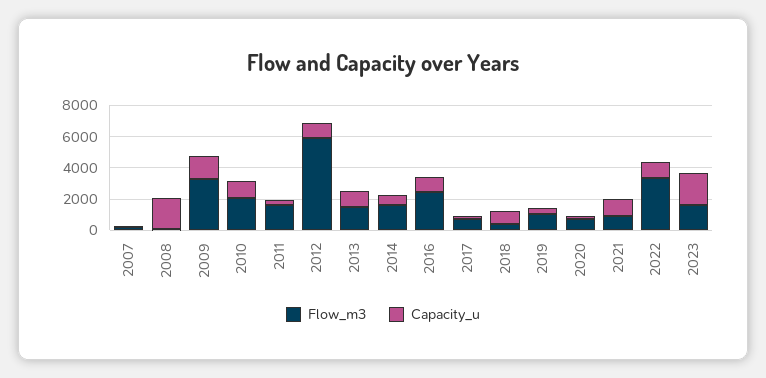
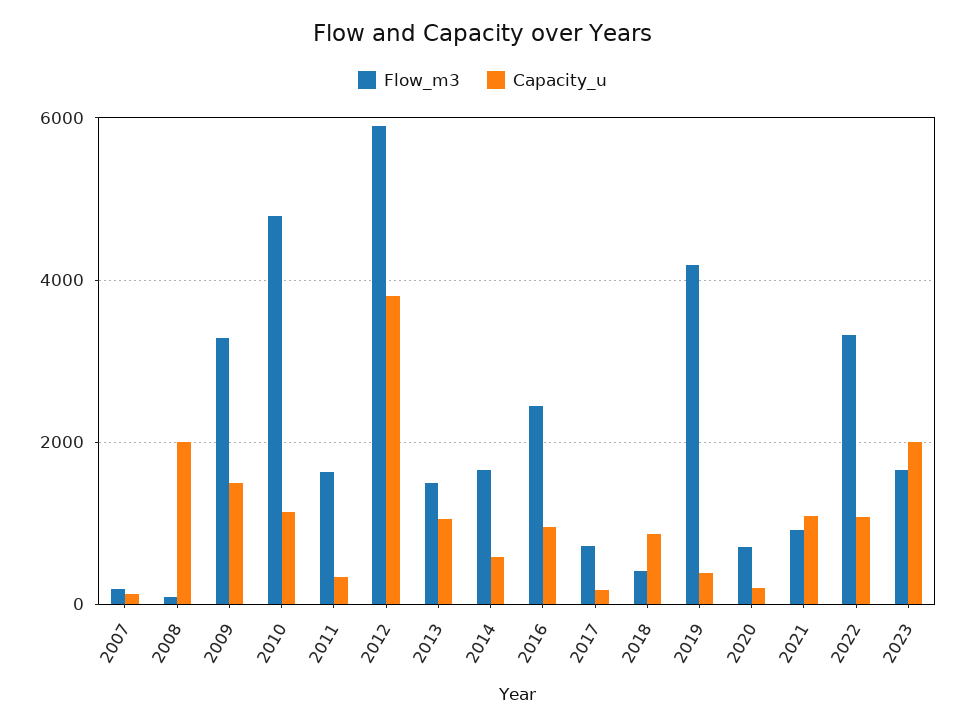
  {
    "Flow_m3": {
      "2007": 200,
      "2008": 0,
      "2009": 3200,
-     "2010": 2000,
+     "2010": 4800,
      "2011": 1600,
      "2012": 5800,
      "2013": 1400,
      "2014": 1600,
      "2016": 2400,
      "2017": 800,
      "2018": 400,
-     "2019": 1000,
+     "2019": 4200,
      "2020": 800,
      "2021": 1000,
      "2022": 3400,
      "2023": 1600
    },
    "Capacity_u": {
      "2007": 200,
      "2008": 2000,
      "2009": 1400,
      "2010": 1200,
      "2011": 400,
-     "2012": 1000,
+     "2012": 3800,
      "2013": 1000,
      "2014": 600,
      "2016": 1000,
      "2017": 200,
      "2018": 800,
      "2019": 400,
      "2020": 200,
      "2021": 1000,
      "2022": 1000,
      "2023": 2000
    }
  }

